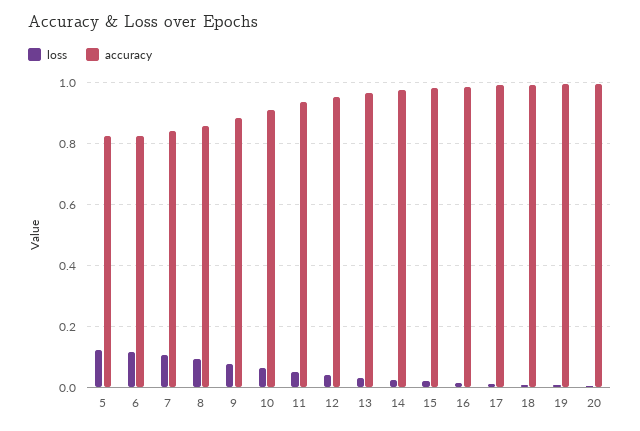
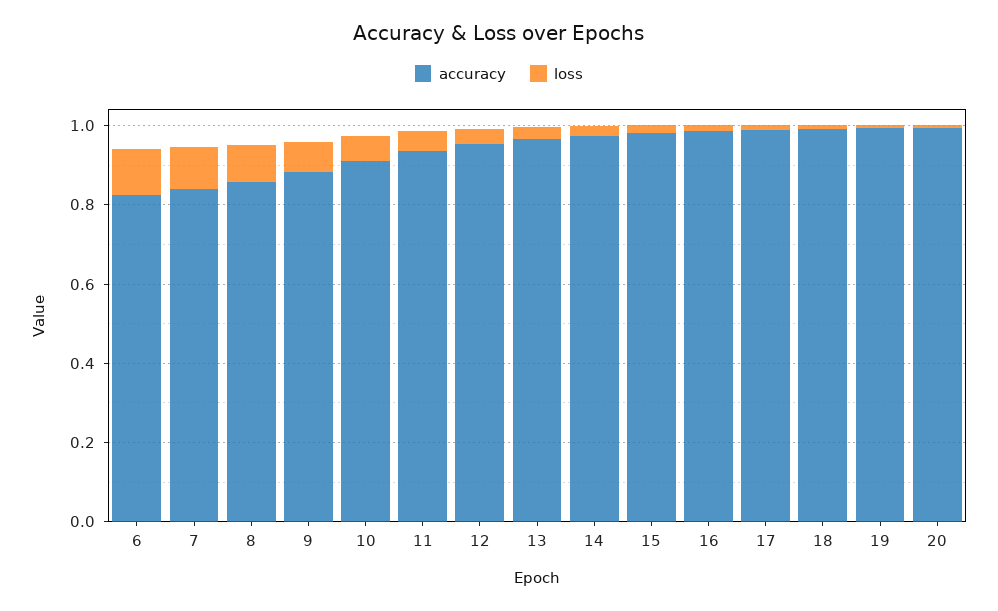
  {
    "loss": {
-     "5": 0.12,
      "6": 0.12,
      "7": 0.1,
      "8": 0.1,
      "9": 0.08,
      "10": 0.06,
      "11": 0.06,
      "12": 0.04,
      "13": 0.04,
      "14": 0.02,
      "15": 0.02,
      "16": 0.02,
      "17": 0.02,
      "18": 0,
      "19": 0,
      "20": 0
    },
    "accuracy": {
-     "5": 0.82,
      "6": 0.82,
      "7": 0.84,
      "8": 0.86,
      "9": 0.88,
      "10": 0.92,
      "11": 0.94,
      "12": 0.96,
      "13": 0.96,
      "14": 0.98,
      "15": 0.98,
      "16": 0.98,
      "17": 0.98,
      "18": 1,
      "19": 1,
      "20": 1
    }
  }

